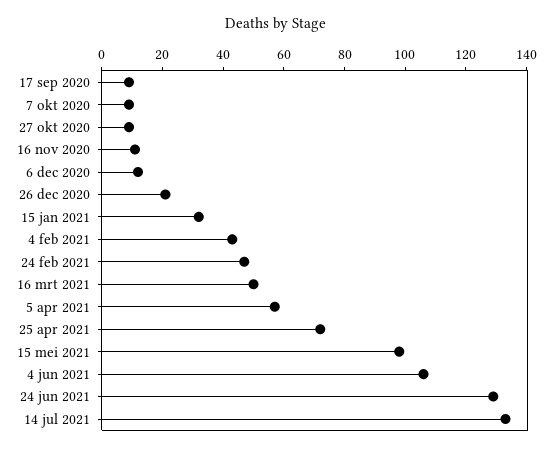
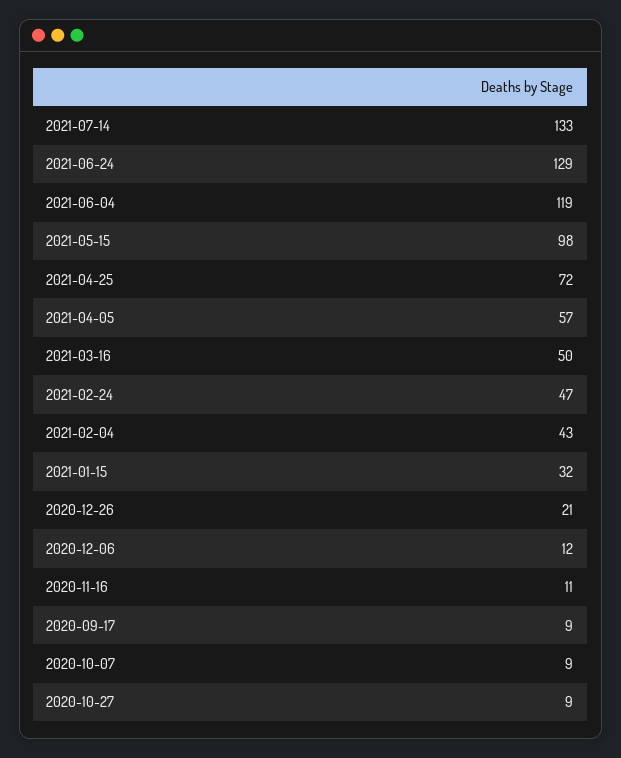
  {
    "17 sep 2020": 9,
    "7 okt 2020": 9,
    "27 okt 2020": 9,
    "16 nov 2020": 11,
    "6 dec 2020": 12,
    "26 dec 2020": 21,
    "15 jan 2021": 32,
    "4 feb 2021": 43,
    "24 feb 2021": 47,
    "16 mrt 2021": 50,
    "5 apr 2021": 57,
    "25 apr 2021": 72,
    "15 mei 2021": 98,
-   "4 jun 2021": 105,
+   "4 jun 2021": 119,
    "24 jun 2021": 129,
    "14 jul 2021": 133
  }

